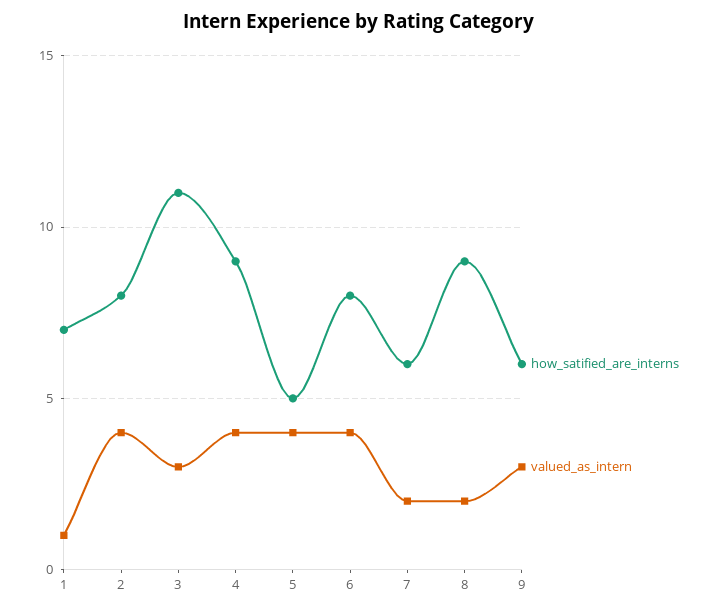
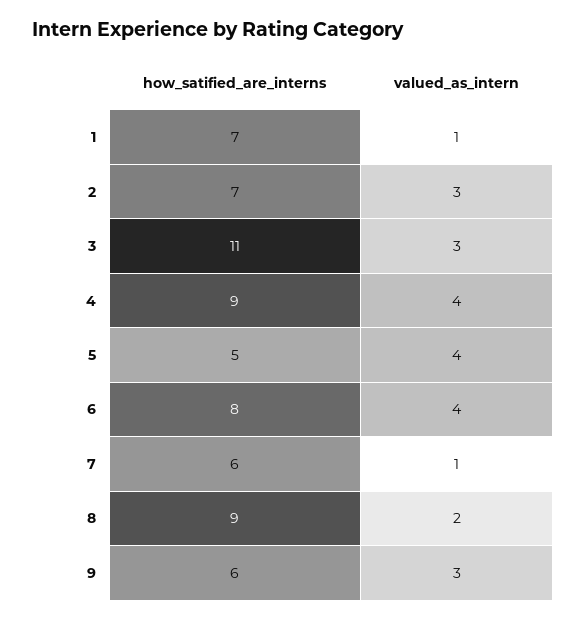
  {
    "how_satified_are_interns": {
      "1": 7,
-     "2": 8,
+     "2": 7,
      "3": 11,
      "4": 9,
      "5": 5,
      "6": 8,
      "7": 6,
      "8": 9,
      "9": 6
    },
    "valued_as_intern": {
      "1": 1,
-     "2": 4,
+     "2": 3,
      "3": 3,
      "4": 4,
      "5": 4,
      "6": 4,
-     "7": 2,
+     "7": 1,
      "8": 2,
      "9": 3
    }
  }

